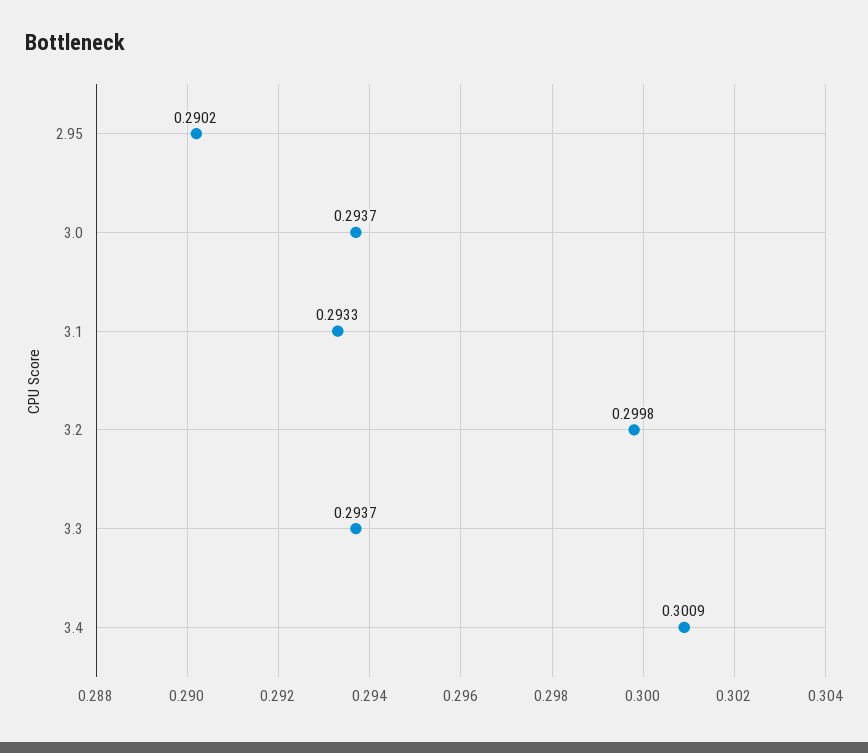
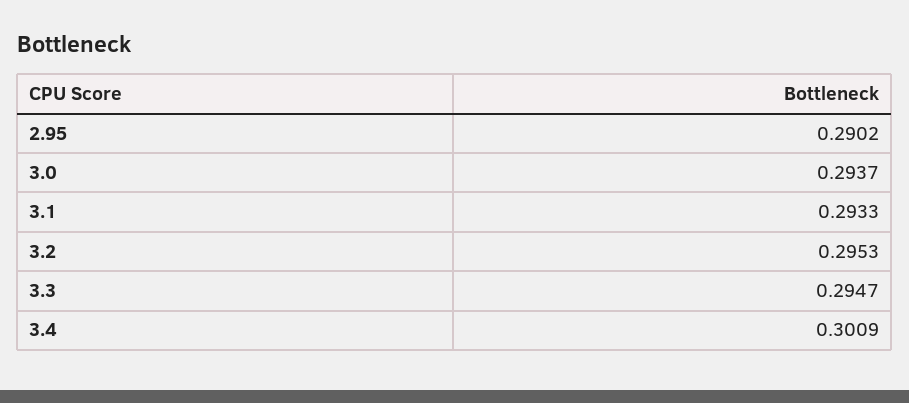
  {
    "2.95": 0.2902,
    "3.0": 0.2937,
    "3.1": 0.2933,
-   "3.2": 0.2998,
+   "3.2": 0.2953,
-   "3.3": 0.2937,
+   "3.3": 0.2947,
    "3.4": 0.3009
  }

